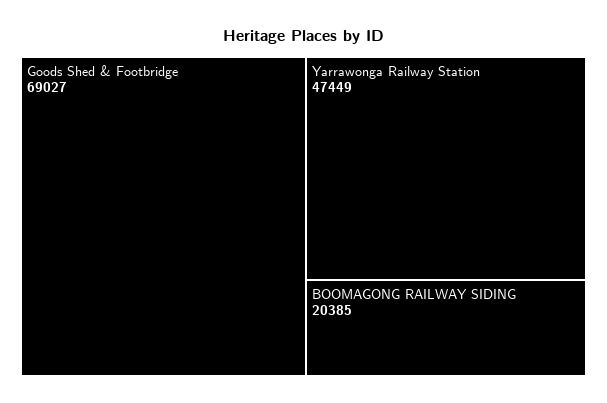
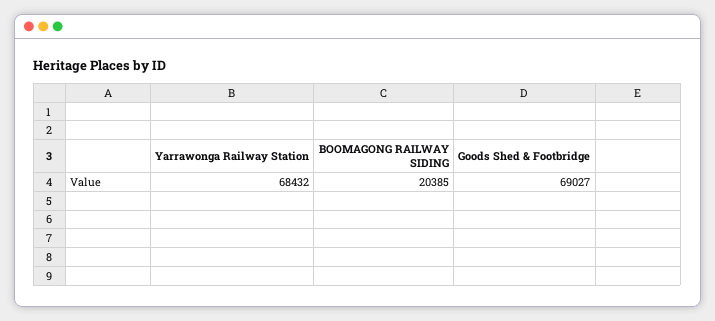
  {
    "Goods Shed & Footbridge": 69027,
-   "Yarrawonga Railway Station": 47449,
+   "Yarrawonga Railway Station": 68432,
    "BOOMAGONG RAILWAY SIDING": 20385
  }

